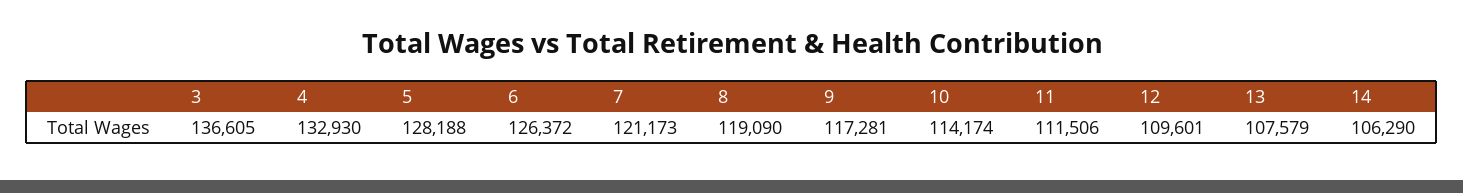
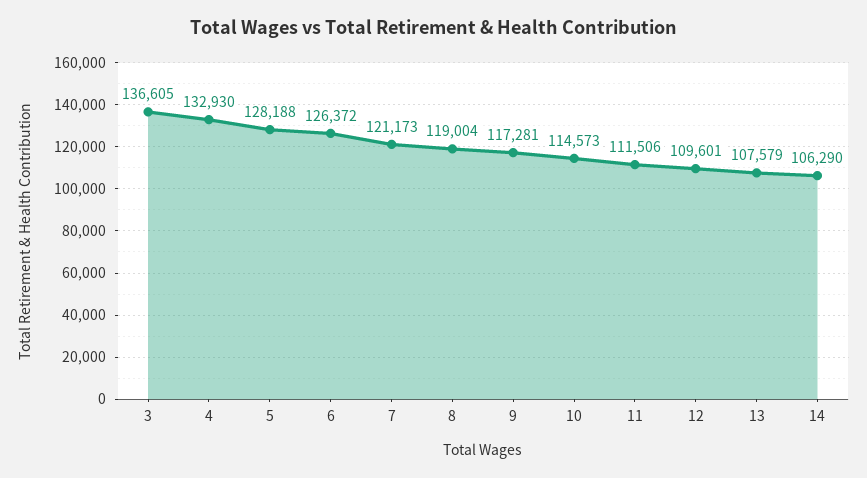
  {
    "3": 136605,
    "4": 132930,
    "5": 128188,
    "6": 126372,
    "7": 121173,
-   "8": 119090,
+   "8": 119004,
    "9": 117281,
-   "10": 114174,
+   "10": 114573,
    "11": 111506,
    "12": 109601,
    "13": 107579,
    "14": 106290
  }

